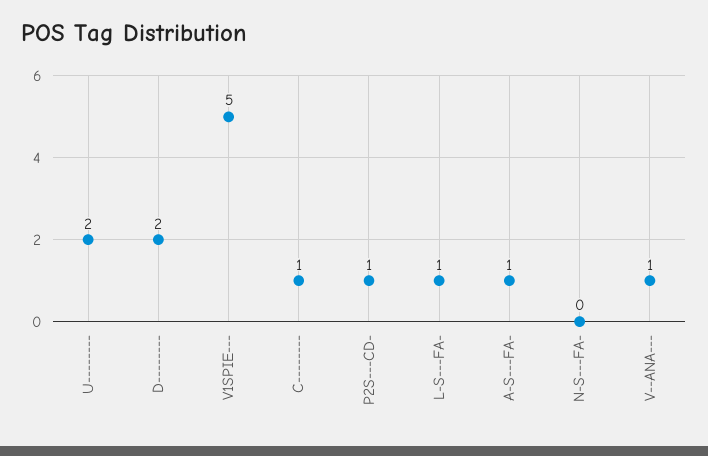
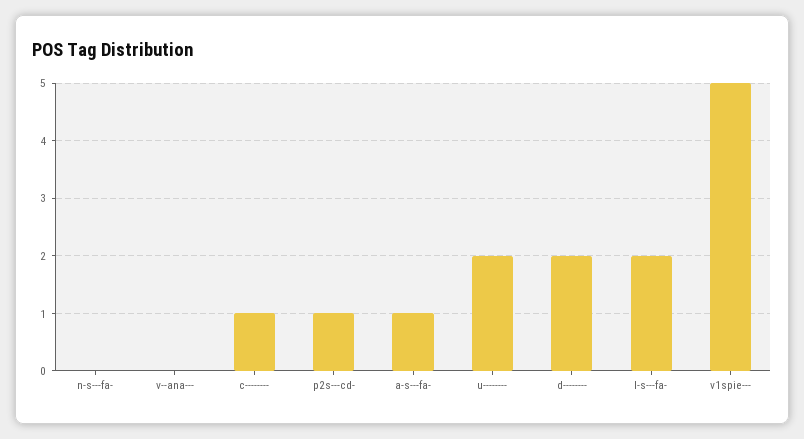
  {
    "U--------": 2,
    "D--------": 2,
    "V1SPIE---": 5,
    "C--------": 1,
    "P2S---CD-": 1,
-   "L-S---FA-": 1,
+   "L-S---FA-": 2,
    "A-S---FA-": 1,
    "N-S---FA-": 0,
-   "V--ANA---": 1
+   "V--ANA---": 0
  }

